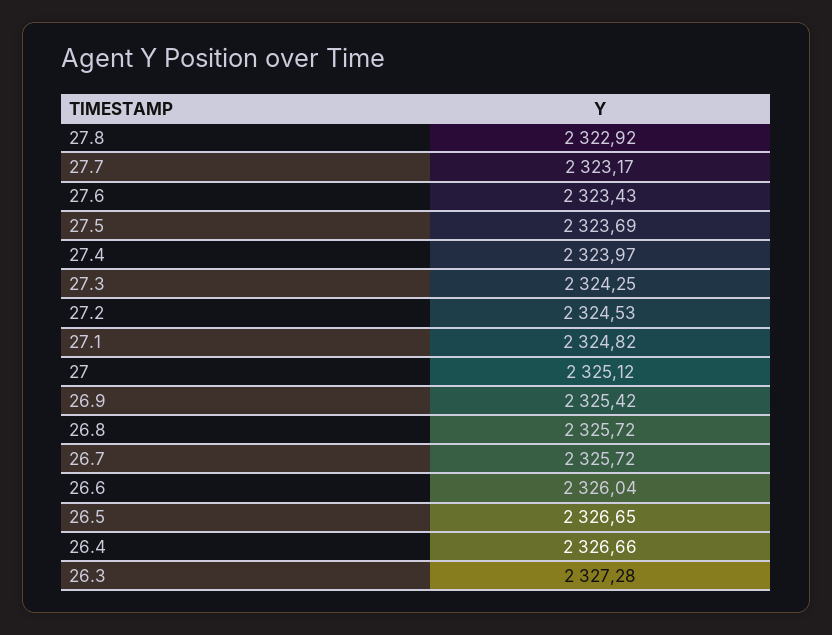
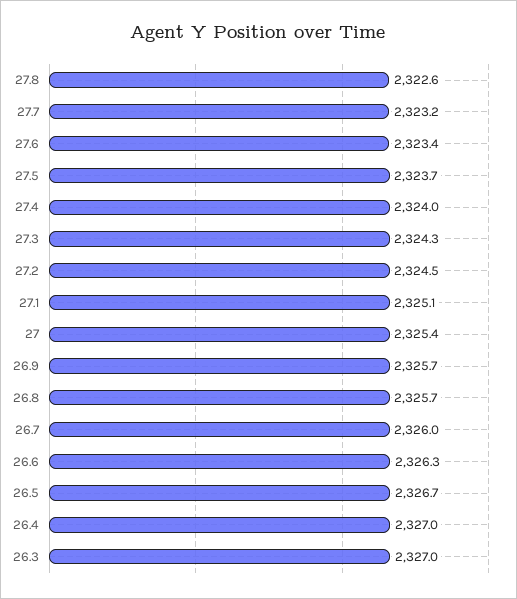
  {
-   "27.8": 2322.92,
+   "27.8": 2322.6,
    "27.7": 2323.17,
    "27.6": 2323.43,
    "27.5": 2323.69,
    "27.4": 2323.97,
    "27.3": 2324.25,
    "27.2": 2324.53,
-   "27.1": 2324.82,
+   "27.1": 2325.1,
-   "27": 2325.12,
+   "27": 2325.4,
-   "26.9": 2325.42,
+   "26.9": 2325.7,
    "26.8": 2325.72,
-   "26.7": 2325.72,
+   "26.7": 2326,
-   "26.6": 2326.04,
+   "26.6": 2326.3,
    "26.5": 2326.65,
-   "26.4": 2326.66,
+   "26.4": 2327,
-   "26.3": 2327.28
+   "26.3": 2327
  }

